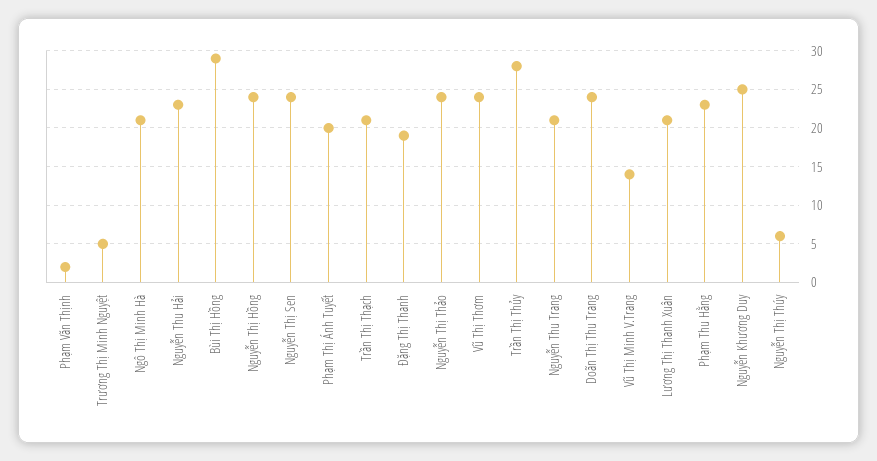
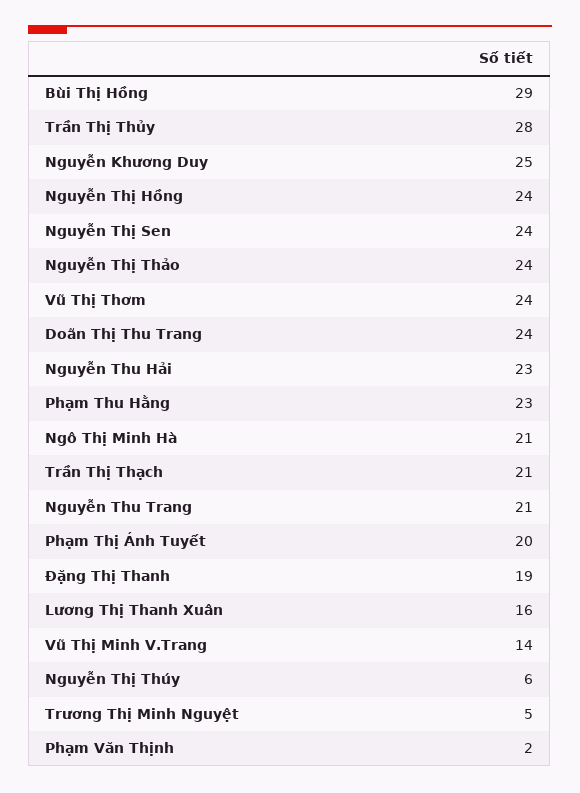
  {
    "Phạm Văn Thịnh": 2,
    "Trương Thị Minh Nguyệt": 5,
    "Ngô Thị Minh Hà": 21,
    "Nguyễn Thu Hải": 23,
    "Bùi Thị Hồng": 29,
    "Nguyễn Thị Hồng": 24,
    "Nguyễn Thị Sen": 24,
    "Phạm Thị Ánh Tuyết": 20,
    "Trần Thị Thạch": 21,
    "Đặng Thị Thanh": 19,
    "Nguyễn Thị Thảo": 24,
    "Vũ Thị Thơm": 24,
    "Trần Thị Thủy": 28,
    "Nguyễn Thu Trang": 21,
    "Doãn Thị Thu Trang": 24,
    "Vũ Thị Minh V.Trang": 14,
-   "Lương Thị Thanh Xuân": 21,
+   "Lương Thị Thanh Xuân": 16,
    "Phạm Thu Hằng": 23,
    "Nguyễn Khương Duy": 25,
    "Nguyễn Thị Thúy": 6
  }

